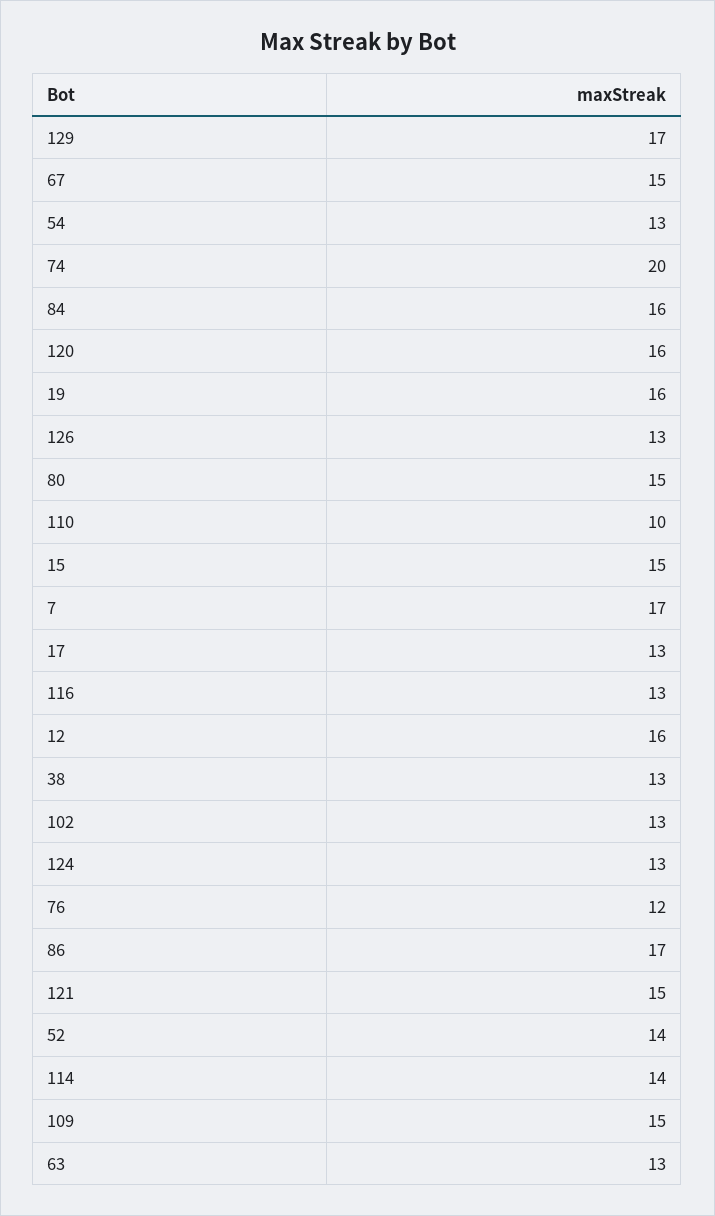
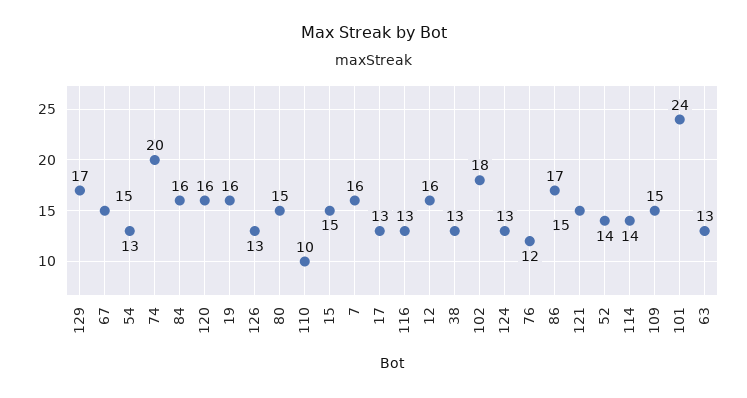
  {
    "129": 17,
    "67": 15,
    "54": 13,
    "74": 20,
    "84": 16,
    "120": 16,
    "19": 16,
    "126": 13,
    "80": 15,
    "110": 10,
    "15": 15,
-   "7": 17,
+   "7": 16,
    "17": 13,
    "116": 13,
    "12": 16,
    "38": 13,
-   "102": 13,
+   "102": 18,
    "124": 13,
    "76": 12,
    "86": 17,
    "121": 15,
    "52": 14,
    "114": 14,
    "109": 15,
-   "63": 13
+   "63": 13,
+   "101": 24
  }

